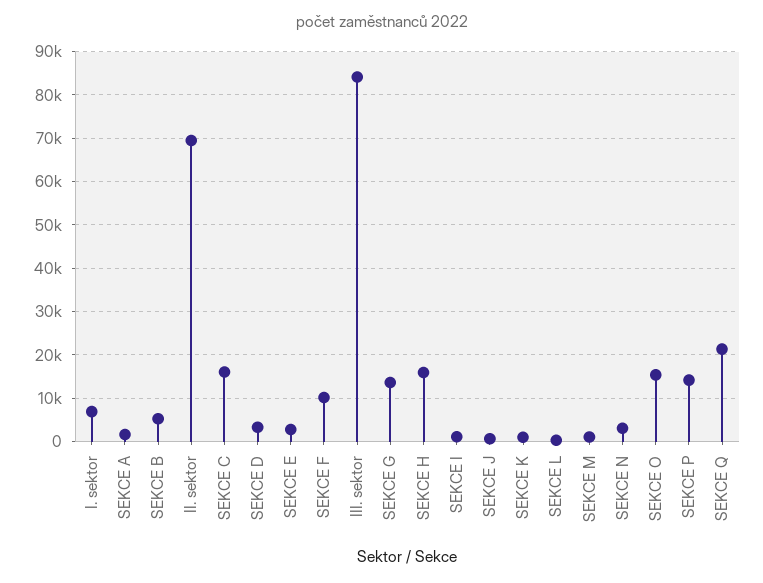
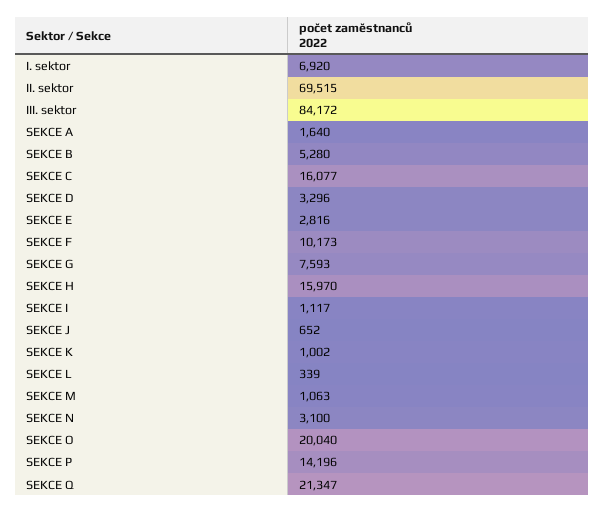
  {
    "I. sektor": 6920,
    "SEKCE A": 1640,
    "SEKCE B": 5280,
    "II. sektor": 69515,
    "SEKCE C": 16077,
    "SEKCE D": 3296,
    "SEKCE E": 2816,
    "SEKCE F": 10173,
    "III. sektor": 84172,
-   "SEKCE G": 14000,
+   "SEKCE G": 7593,
    "SEKCE H": 15970,
    "SEKCE I": 1117,
    "SEKCE J": 652,
    "SEKCE K": 1002,
    "SEKCE L": 339,
    "SEKCE M": 1063,
    "SEKCE N": 3100,
-   "SEKCE O": 16000,
+   "SEKCE O": 20040,
    "SEKCE P": 14196,
    "SEKCE Q": 21347
  }

